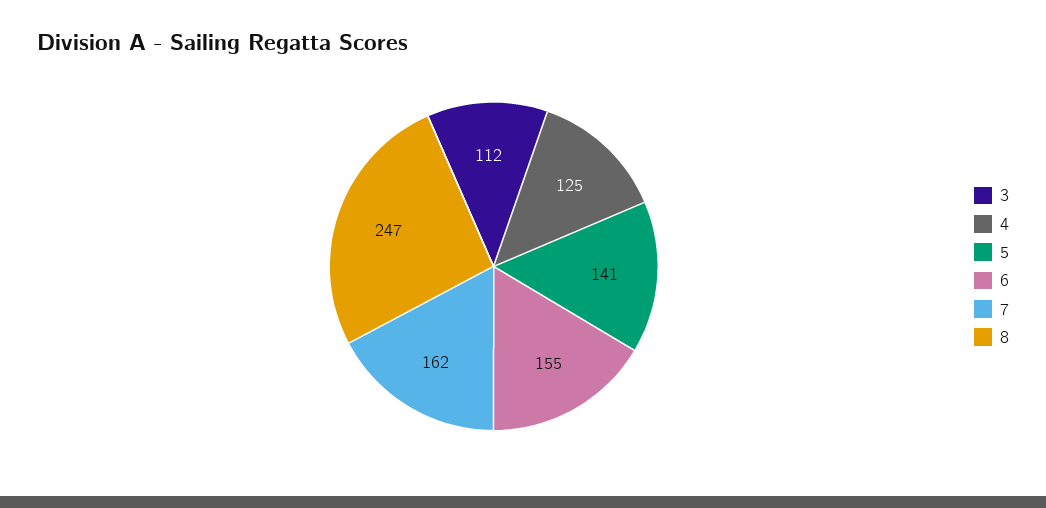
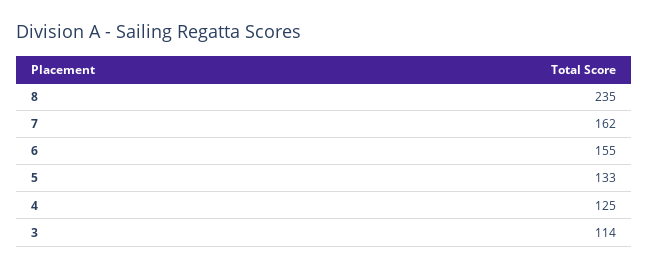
  {
-   "3": 112,
+   "3": 114,
    "4": 125,
-   "5": 141,
+   "5": 133,
    "6": 155,
    "7": 162,
-   "8": 247
+   "8": 235
  }

